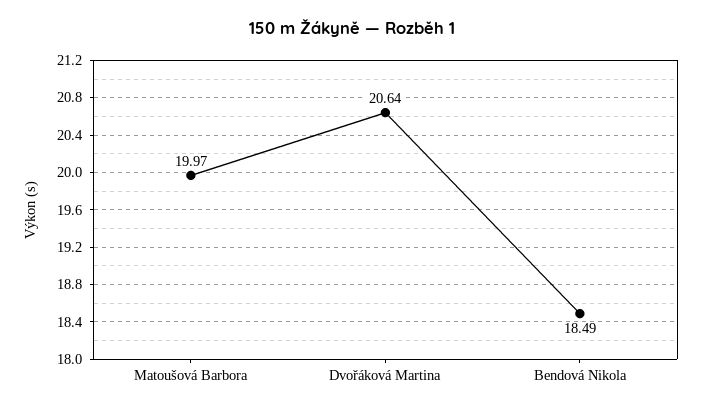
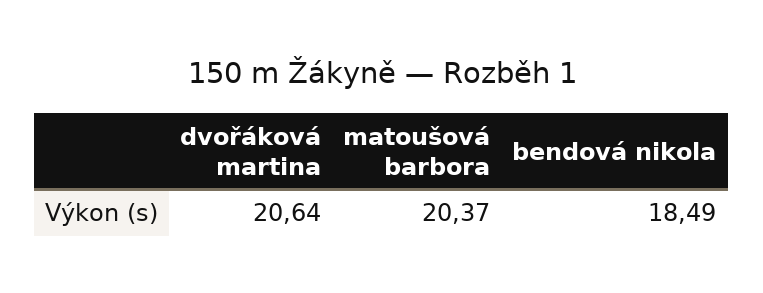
  {
-   "Matoušová Barbora": 19.97,
+   "Matoušová Barbora": 20.37,
    "Dvořáková Martina": 20.64,
    "Bendová Nikola": 18.49
  }

